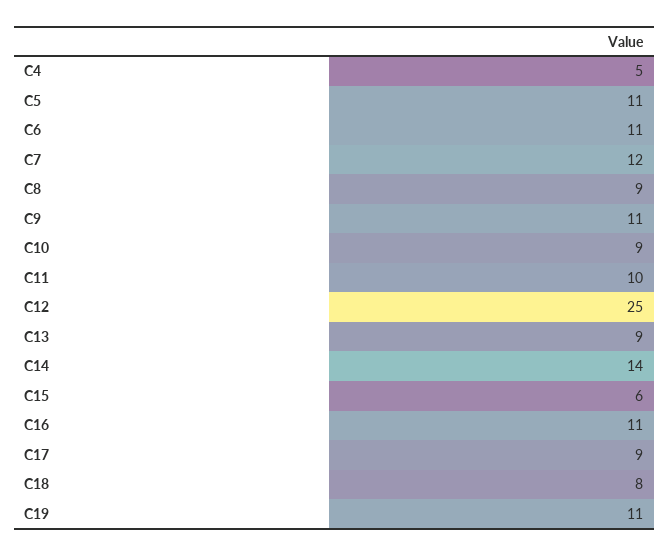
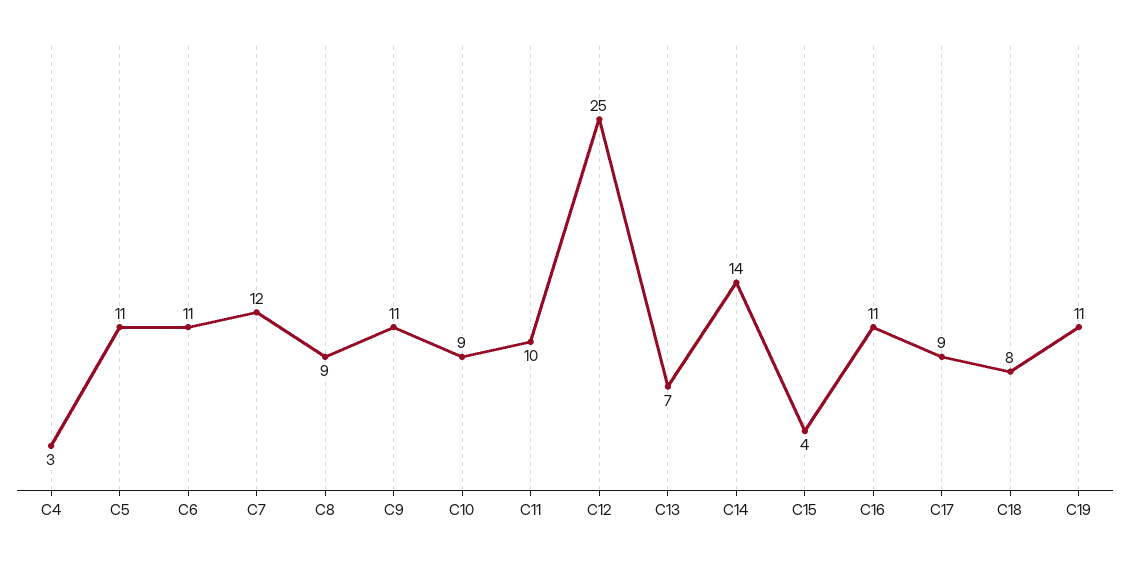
  {
-   "C4": 5,
+   "C4": 3,
    "C5": 11,
    "C6": 11,
    "C7": 12,
    "C8": 9,
    "C9": 11,
    "C10": 9,
    "C11": 10,
    "C12": 25,
-   "C13": 9,
+   "C13": 7,
    "C14": 14,
-   "C15": 6,
+   "C15": 4,
    "C16": 11,
    "C17": 9,
    "C18": 8,
    "C19": 11
  }

